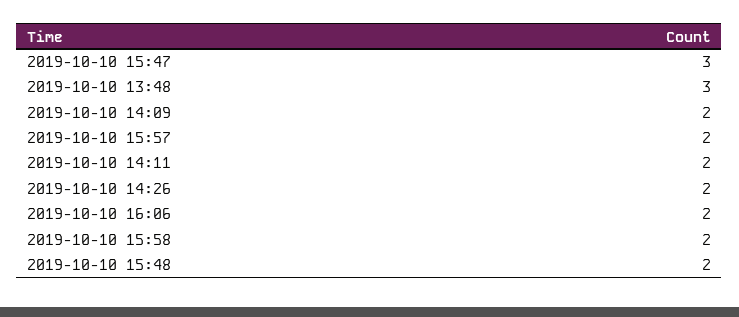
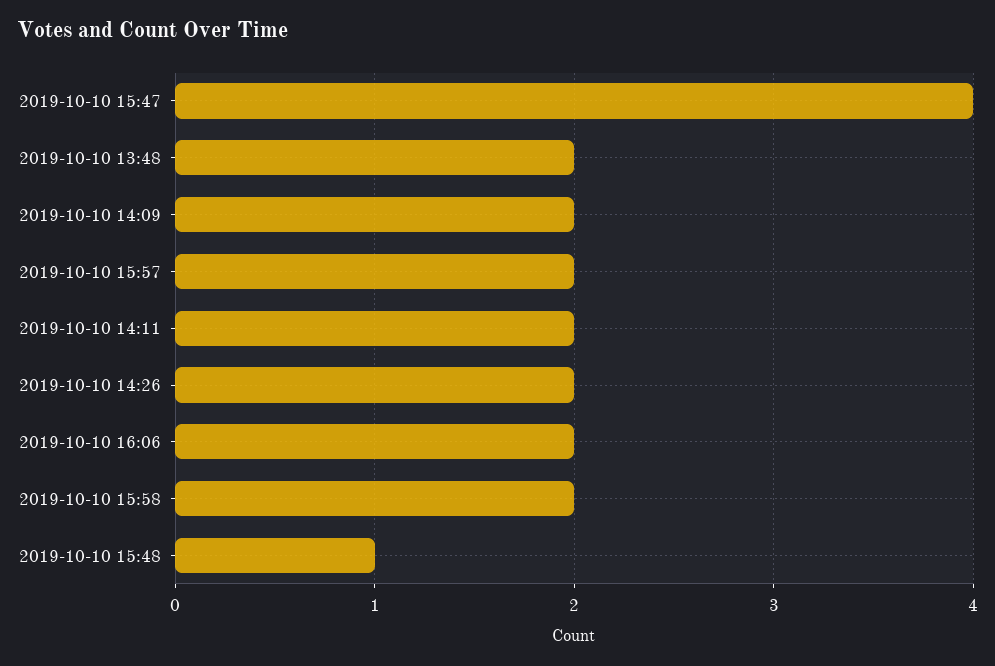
  {
-   "2019-10-10 15:47": 3,
+   "2019-10-10 15:47": 4,
-   "2019-10-10 13:48": 3,
+   "2019-10-10 13:48": 2,
    "2019-10-10 14:09": 2,
    "2019-10-10 15:57": 2,
    "2019-10-10 14:11": 2,
    "2019-10-10 14:26": 2,
    "2019-10-10 16:06": 2,
    "2019-10-10 15:58": 2,
-   "2019-10-10 15:48": 2
+   "2019-10-10 15:48": 1
  }

